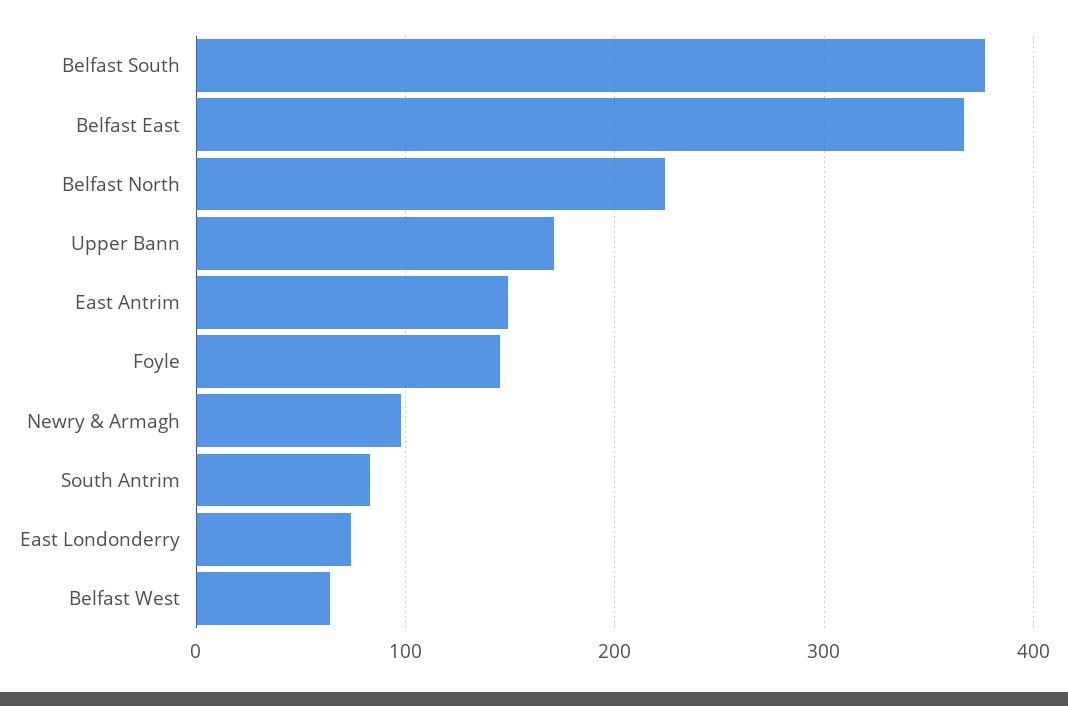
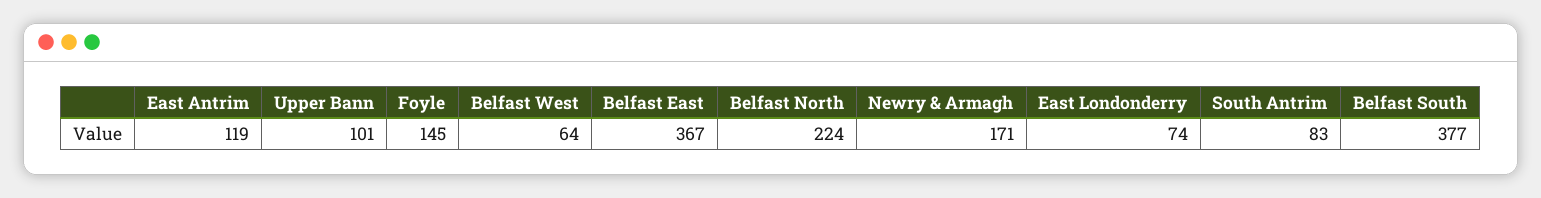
  {
    "Belfast South": 377,
    "Belfast East": 367,
    "Belfast North": 224,
-   "Upper Bann": 170,
+   "Upper Bann": 101,
-   "East Antrim": 150,
+   "East Antrim": 119,
    "Foyle": 145,
-   "Newry & Armagh": 100,
+   "Newry & Armagh": 171,
    "South Antrim": 83,
    "East Londonderry": 74,
    "Belfast West": 64
  }

